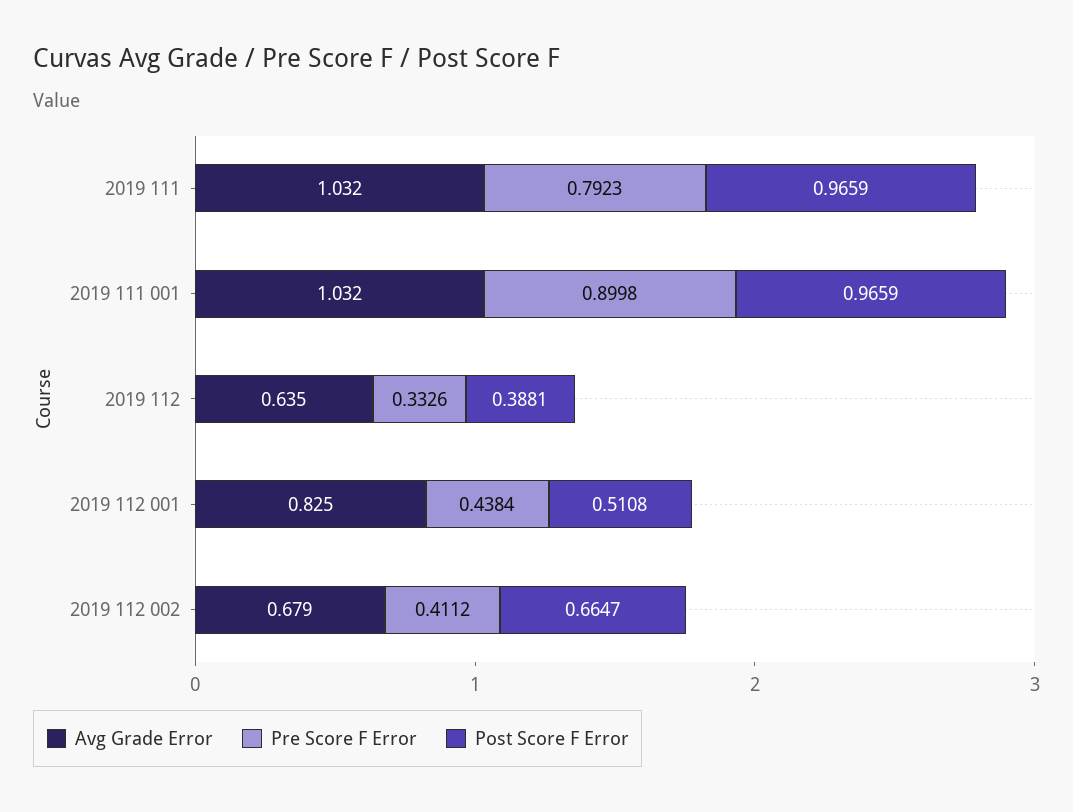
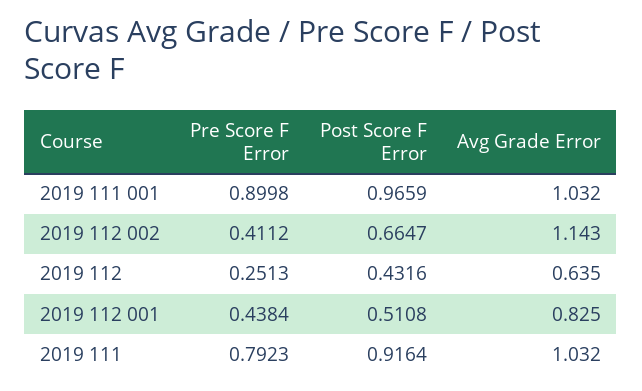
  {
    "Avg Grade Error": {
      "2019 111": 1.032,
      "2019 111 001": 1.032,
      "2019 112": 0.635,
      "2019 112 001": 0.825,
-     "2019 112 002": 0.679
+     "2019 112 002": 1.143
    },
    "Pre Score F Error": {
      "2019 111": 0.7923,
      "2019 111 001": 0.8998,
-     "2019 112": 0.3326,
+     "2019 112": 0.2513,
      "2019 112 001": 0.4384,
      "2019 112 002": 0.4112
    },
    "Post Score F Error": {
-     "2019 111": 0.9659,
+     "2019 111": 0.9164,
      "2019 111 001": 0.9659,
-     "2019 112": 0.3881,
+     "2019 112": 0.4316,
      "2019 112 001": 0.5108,
      "2019 112 002": 0.6647
    }
  }

